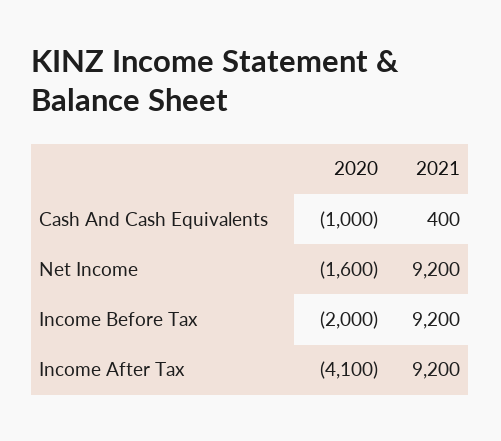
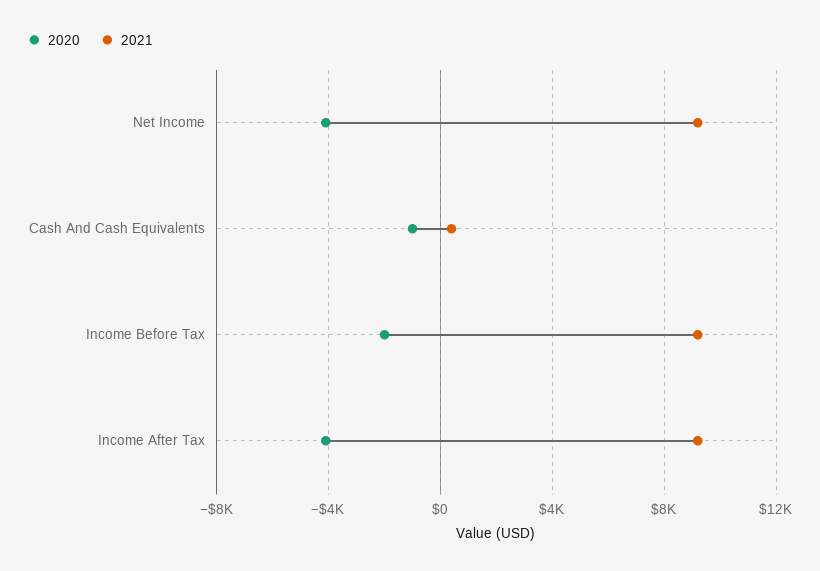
  {
    "2020": {
      "Cash And Cash Equivalents": -1000,
-     "Net Income": -1600,
+     "Net Income": -4000,
      "Income Before Tax": -2000,
      "Income After Tax": -4100
    },
    "2021": {
      "Cash And Cash Equivalents": 400,
      "Net Income": 9200,
      "Income Before Tax": 9200,
      "Income After Tax": 9200
    }
  }

